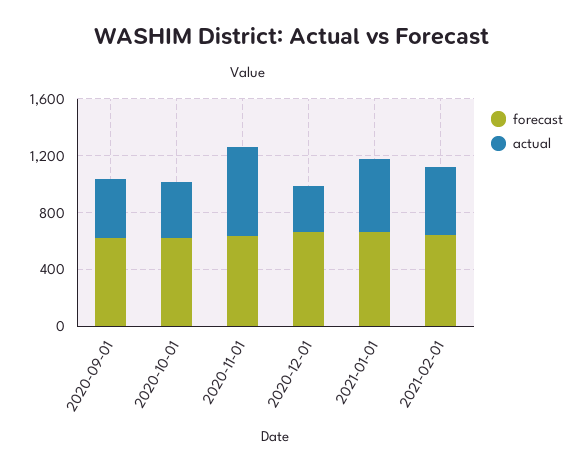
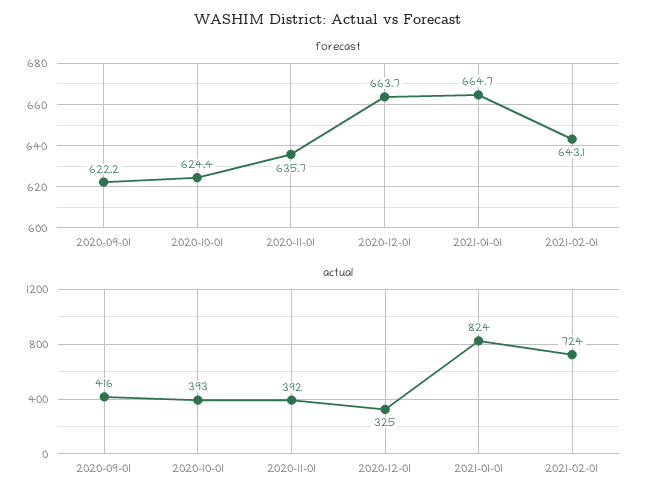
  {
    "forecast": {
      "2020-09-01": 622.2,
      "2020-10-01": 624.4,
      "2020-11-01": 635.7,
      "2020-12-01": 663.7,
      "2021-01-01": 664.7,
      "2021-02-01": 643.1
    },
    "actual": {
      "2020-09-01": 416,
      "2020-10-01": 393,
-     "2020-11-01": 600,
+     "2020-11-01": 392,
      "2020-12-01": 325,
-     "2021-01-01": 500,
+     "2021-01-01": 824,
-     "2021-02-01": 500
+     "2021-02-01": 724
    }
  }

